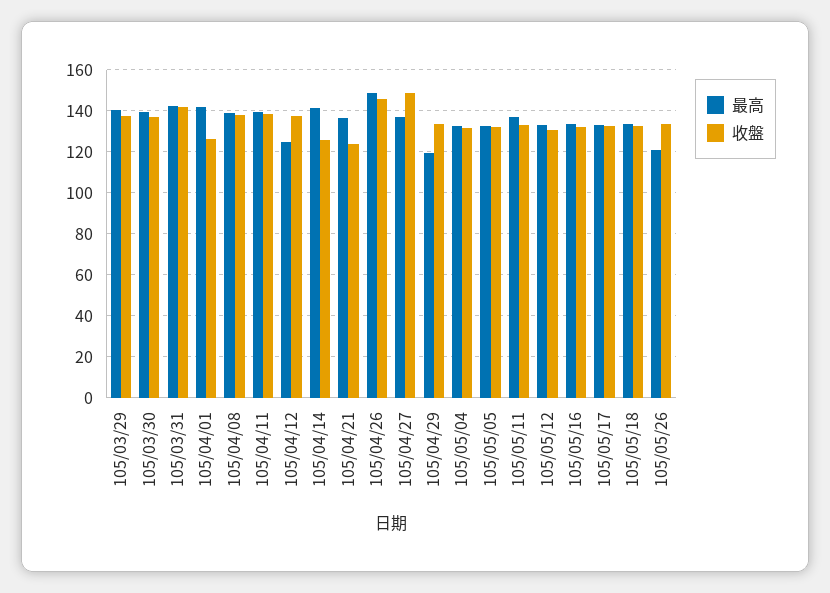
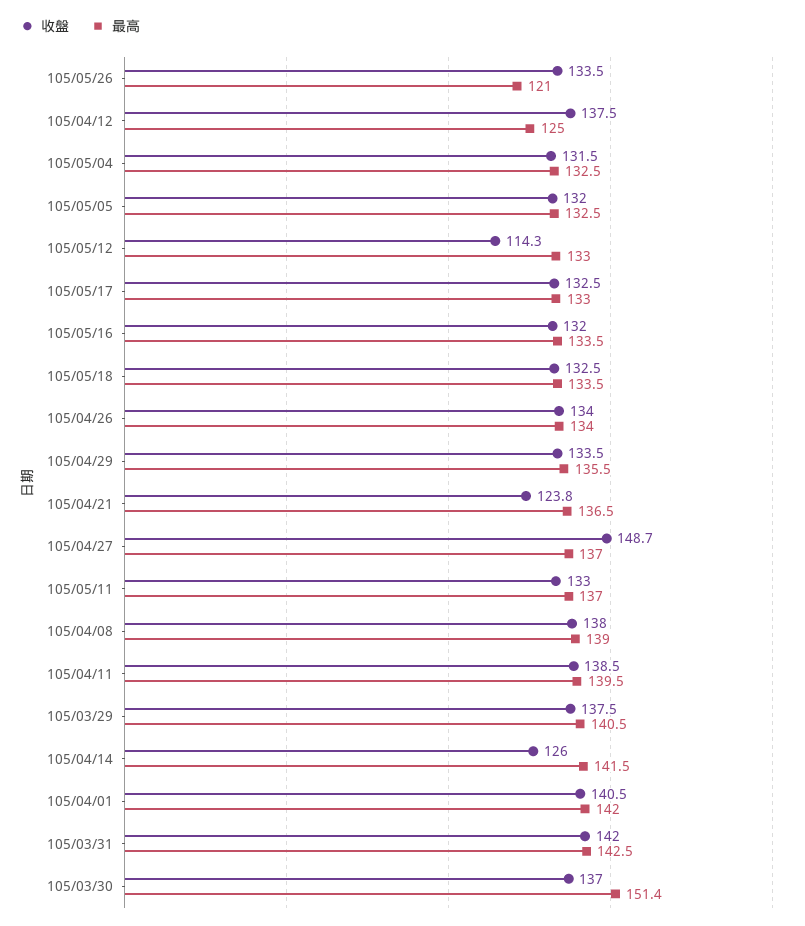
  {
    "最高": {
      "105/03/29": 140.5,
-     "105/03/30": 140,
+     "105/03/30": 151.4,
      "105/03/31": 142.5,
      "105/04/01": 142,
      "105/04/08": 139,
      "105/04/11": 139.5,
      "105/04/12": 125,
      "105/04/14": 141.5,
      "105/04/21": 136.5,
-     "105/04/26": 150,
+     "105/04/26": 134,
      "105/04/27": 137,
-     "105/04/29": 120,
+     "105/04/29": 135.5,
      "105/05/04": 132.5,
      "105/05/05": 132.5,
      "105/05/11": 137,
      "105/05/12": 133,
      "105/05/16": 133.5,
      "105/05/17": 133,
      "105/05/18": 133.5,
      "105/05/26": 121
    },
    "收盤": {
      "105/03/29": 137.5,
      "105/03/30": 137,
      "105/03/31": 142,
-     "105/04/01": 125,
+     "105/04/01": 140.5,
      "105/04/08": 138,
      "105/04/11": 138.5,
      "105/04/12": 137.5,
      "105/04/14": 126,
      "105/04/21": 123.8,
-     "105/04/26": 145,
+     "105/04/26": 134,
      "105/04/27": 148.7,
      "105/04/29": 133.5,
      "105/05/04": 131.5,
      "105/05/05": 132,
      "105/05/11": 133,
-     "105/05/12": 130,
+     "105/05/12": 114.3,
      "105/05/16": 132,
      "105/05/17": 132.5,
      "105/05/18": 132.5,
      "105/05/26": 133.5
    }
  }

